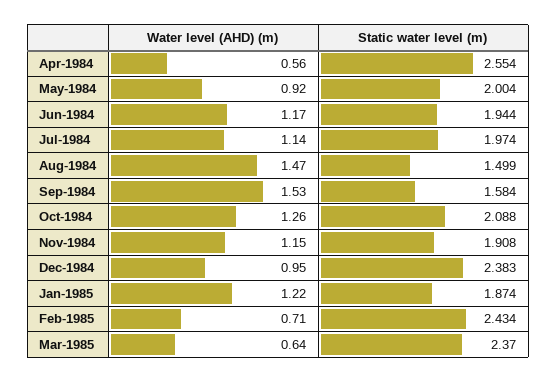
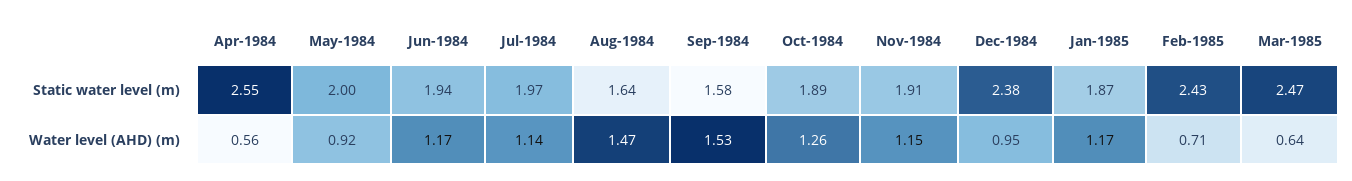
  {
    "Water level (AHD) (m)": {
      "Apr-1984": 0.56,
      "May-1984": 0.92,
      "Jun-1984": 1.17,
      "Jul-1984": 1.14,
      "Aug-1984": 1.47,
      "Sep-1984": 1.53,
      "Oct-1984": 1.26,
      "Nov-1984": 1.15,
      "Dec-1984": 0.95,
-     "Jan-1985": 1.22,
+     "Jan-1985": 1.17,
      "Feb-1985": 0.71,
      "Mar-1985": 0.64
    },
    "Static water level (m)": {
      "Apr-1984": 2.554,
      "May-1984": 2.004,
      "Jun-1984": 1.944,
      "Jul-1984": 1.974,
-     "Aug-1984": 1.499,
+     "Aug-1984": 1.64,
      "Sep-1984": 1.584,
-     "Oct-1984": 2.088,
+     "Oct-1984": 1.89,
      "Nov-1984": 1.908,
      "Dec-1984": 2.383,
      "Jan-1985": 1.874,
      "Feb-1985": 2.434,
-     "Mar-1985": 2.37
+     "Mar-1985": 2.47
    }
  }

